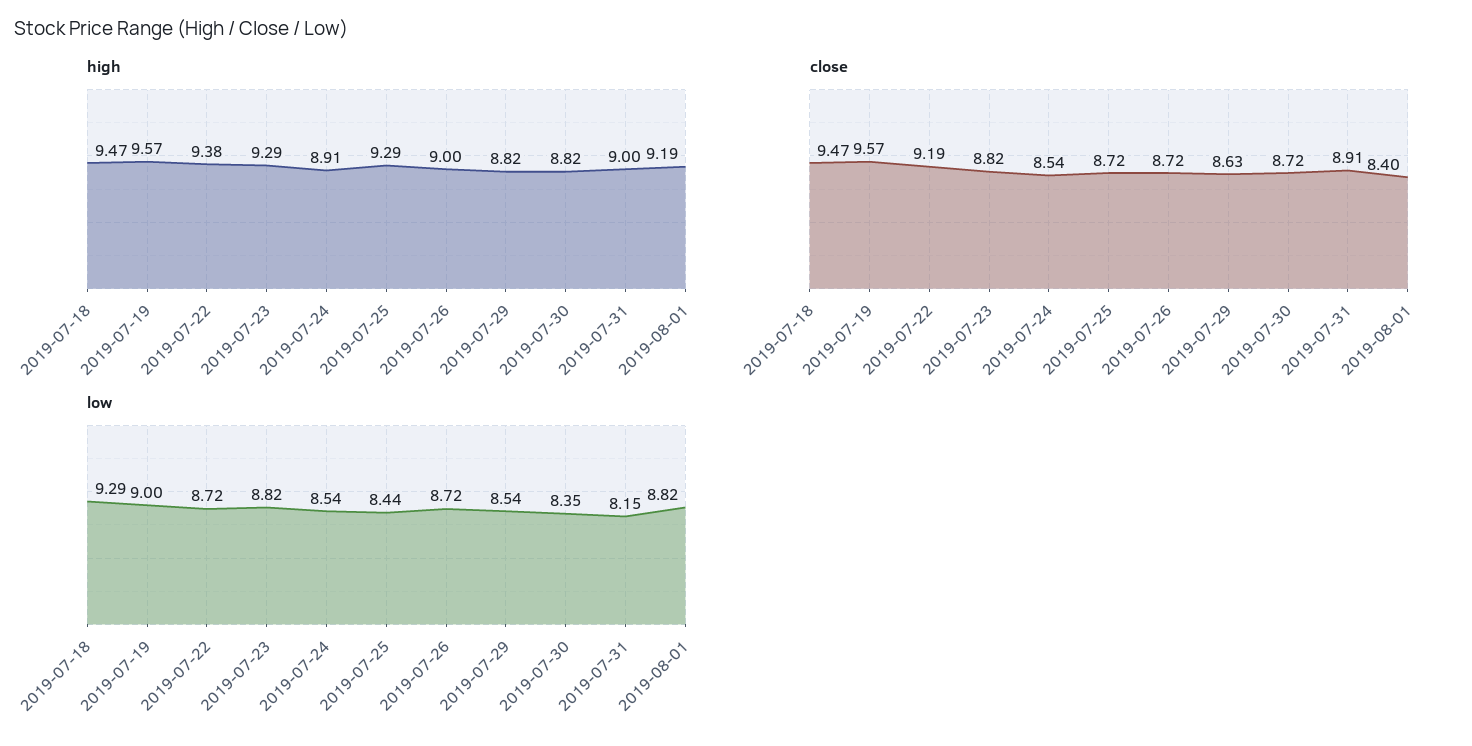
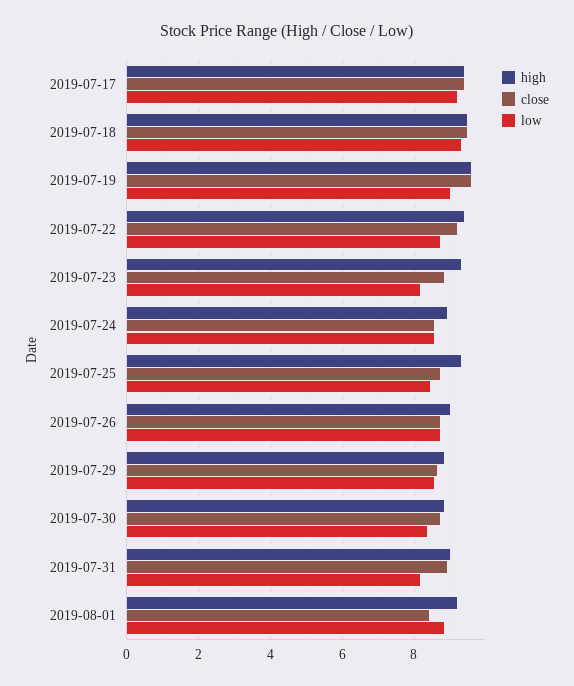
  {
    "high": {
      "2019-07-18": 9.47,
      "2019-07-19": 9.57,
      "2019-07-22": 9.38,
      "2019-07-23": 9.29,
      "2019-07-24": 8.91,
      "2019-07-25": 9.29,
      "2019-07-26": 9,
      "2019-07-29": 8.82,
      "2019-07-30": 8.82,
      "2019-07-31": 9,
-     "2019-08-01": 9.19
+     "2019-08-01": 9.19,
+     "2019-07-17": 9.4
    },
    "close": {
      "2019-07-18": 9.47,
      "2019-07-19": 9.57,
      "2019-07-22": 9.19,
      "2019-07-23": 8.82,
      "2019-07-24": 8.54,
      "2019-07-25": 8.72,
      "2019-07-26": 8.72,
      "2019-07-29": 8.63,
      "2019-07-30": 8.72,
      "2019-07-31": 8.91,
-     "2019-08-01": 8.4
+     "2019-08-01": 8.4,
+     "2019-07-17": 9.4
    },
    "low": {
      "2019-07-18": 9.29,
      "2019-07-19": 9,
      "2019-07-22": 8.72,
-     "2019-07-23": 8.82,
+     "2019-07-23": 8.2,
      "2019-07-24": 8.54,
      "2019-07-25": 8.44,
      "2019-07-26": 8.72,
      "2019-07-29": 8.54,
      "2019-07-30": 8.35,
      "2019-07-31": 8.15,
-     "2019-08-01": 8.82
+     "2019-08-01": 8.82,
+     "2019-07-17": 9.2
    }
  }

